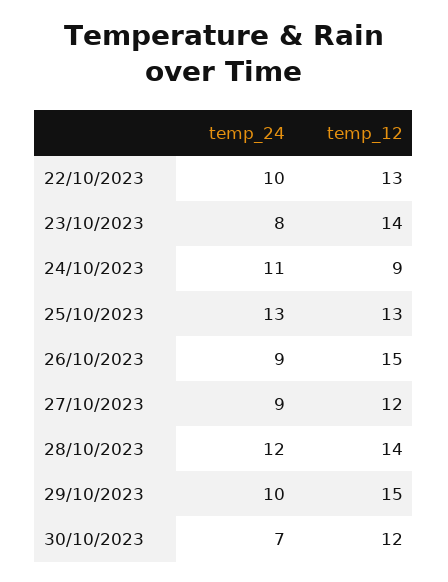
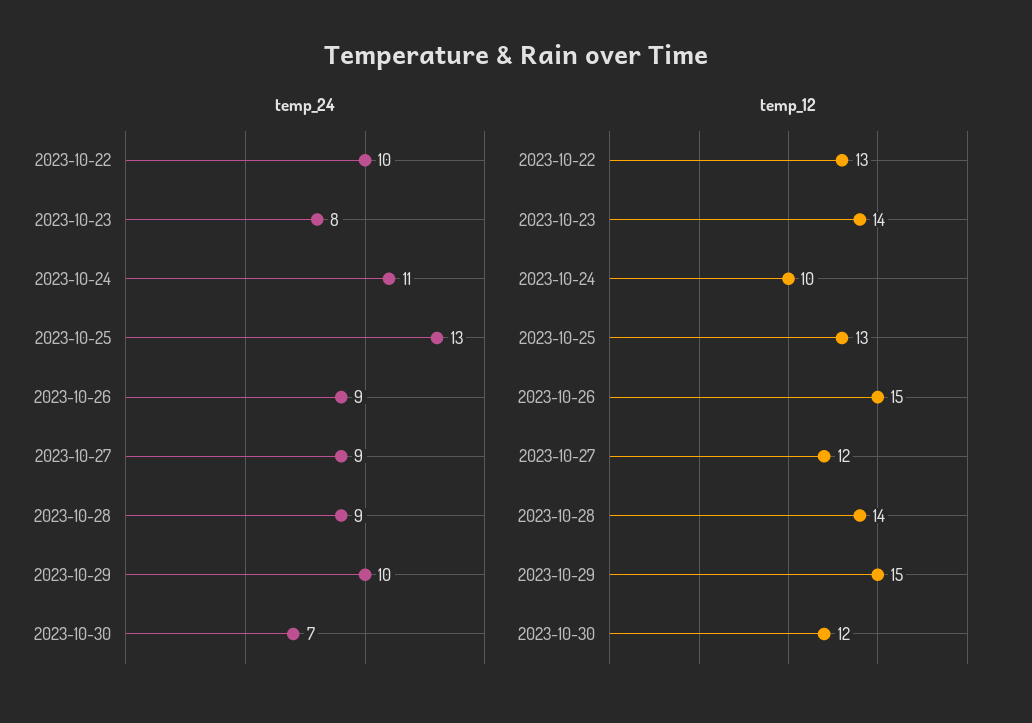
  {
    "temp_24": {
      "22/10/2023": 10,
      "23/10/2023": 8,
      "24/10/2023": 11,
      "25/10/2023": 13,
      "26/10/2023": 9,
      "27/10/2023": 9,
-     "28/10/2023": 12,
+     "28/10/2023": 9,
      "29/10/2023": 10,
      "30/10/2023": 7
    },
    "temp_12": {
      "22/10/2023": 13,
      "23/10/2023": 14,
-     "24/10/2023": 9,
+     "24/10/2023": 10,
      "25/10/2023": 13,
      "26/10/2023": 15,
      "27/10/2023": 12,
      "28/10/2023": 14,
      "29/10/2023": 15,
      "30/10/2023": 12
    }
  }

